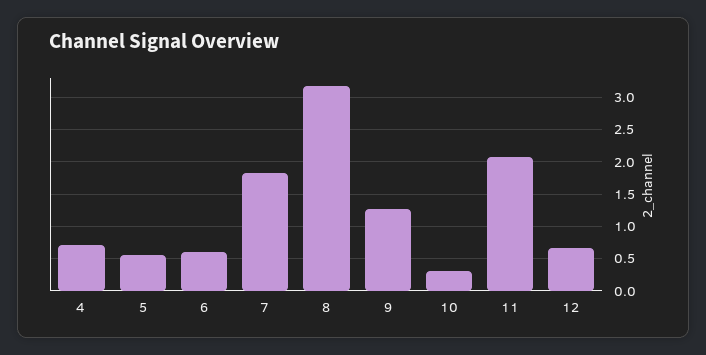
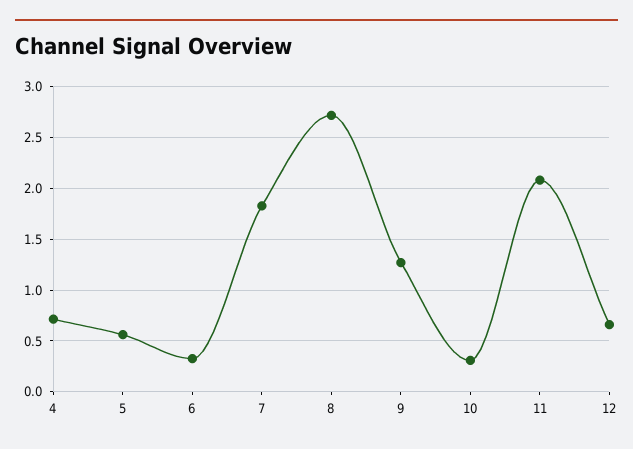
  {
    "4": 0.7,
    "5": 0.6,
-   "6": 0.6,
+   "6": 0.3,
    "7": 1.8,
-   "8": 3.2,
+   "8": 2.7,
    "9": 1.3,
    "10": 0.3,
    "11": 2.1,
    "12": 0.7
  }

